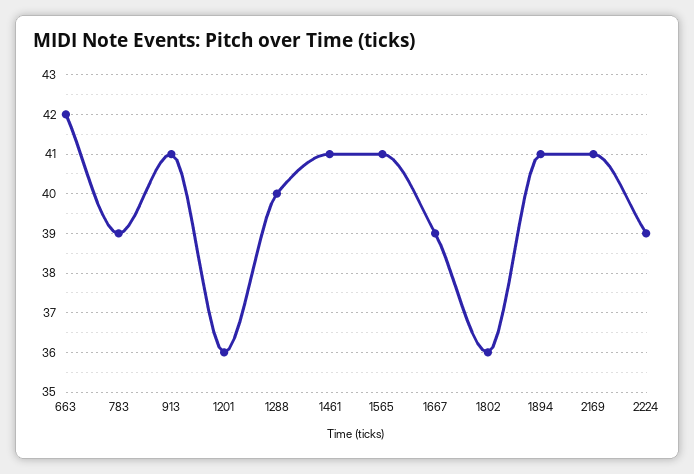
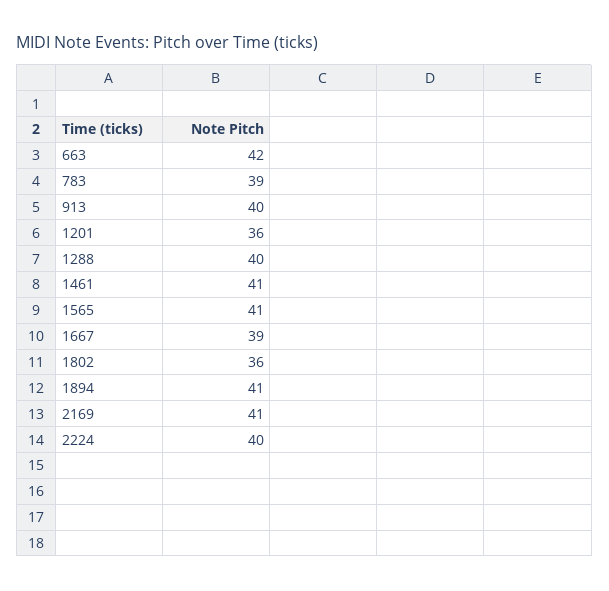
  {
    "663": 42,
    "783": 39,
-   "913": 41,
+   "913": 40,
    "1201": 36,
    "1288": 40,
    "1461": 41,
    "1565": 41,
    "1667": 39,
    "1802": 36,
    "1894": 41,
    "2169": 41,
-   "2224": 39
+   "2224": 40
  }

